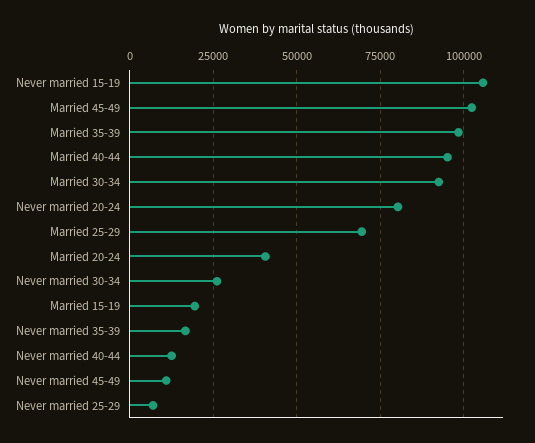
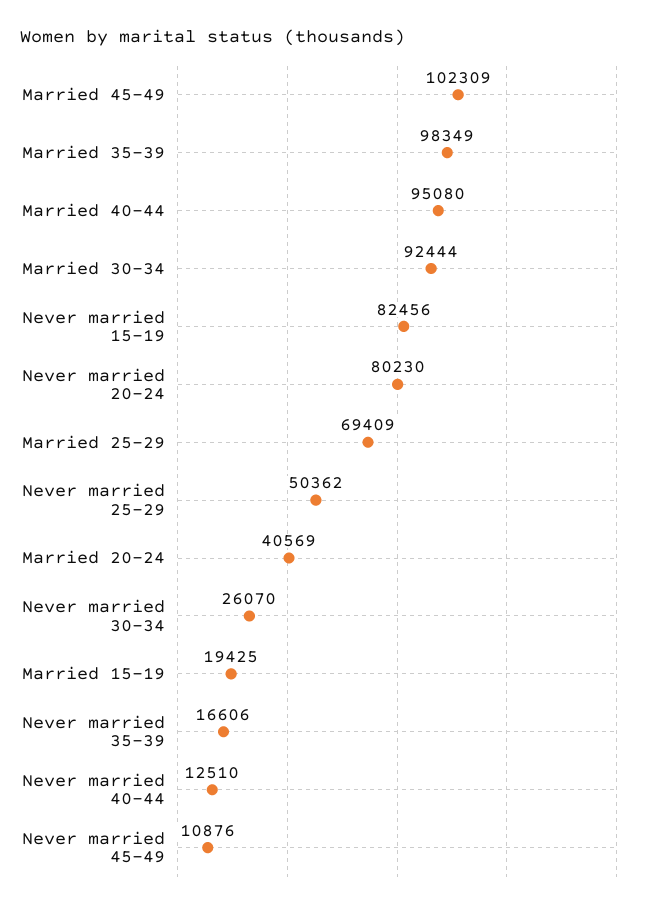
  {
-   "Never married 15-19": 105000,
+   "Never married 15-19": 82456,
    "Married 45-49": 102309,
    "Married 35-39": 98349,
    "Married 40-44": 95080,
    "Married 30-34": 92444,
    "Never married 20-24": 80230,
    "Married 25-29": 69409,
    "Married 20-24": 40569,
    "Never married 30-34": 26070,
    "Married 15-19": 19425,
    "Never married 35-39": 16606,
    "Never married 40-44": 12510,
    "Never married 45-49": 10876,
-   "Never married 25-29": 7500
+   "Never married 25-29": 50362
  }

